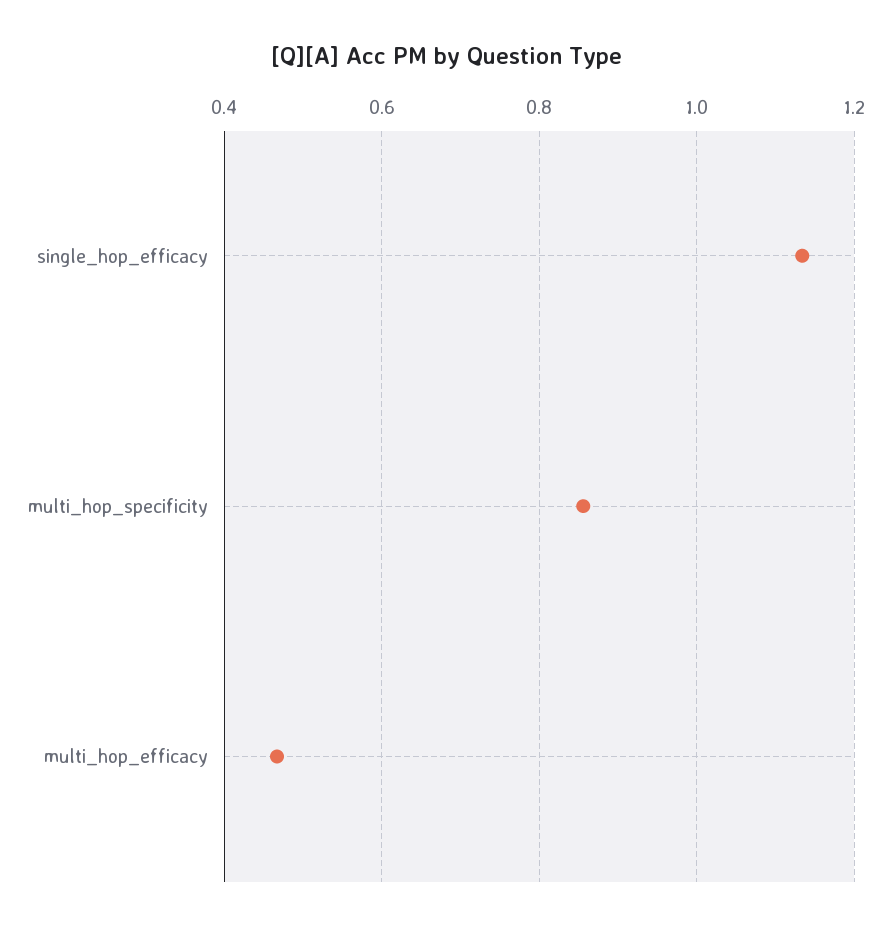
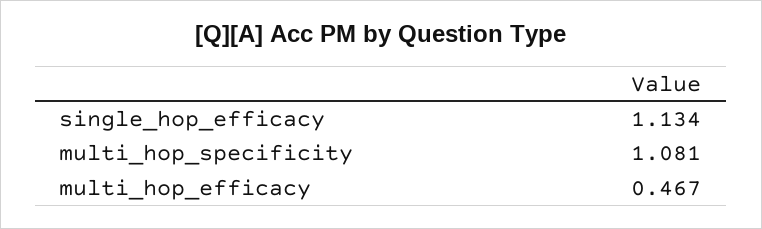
  {
    "single_hop_efficacy": 1.134,
-   "multi_hop_specificity": 0.86,
+   "multi_hop_specificity": 1.081,
    "multi_hop_efficacy": 0.467
  }

